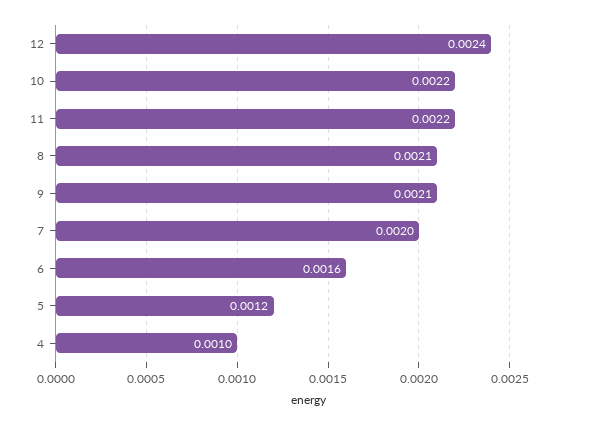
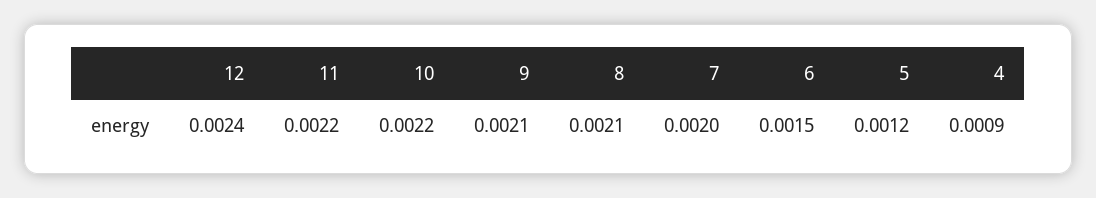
  {
    "12": 0.0024,
    "10": 0.0022,
    "11": 0.0022,
    "8": 0.0021,
    "9": 0.0021,
    "7": 0.002,
-   "6": 0.0016,
+   "6": 0.0015,
    "5": 0.0012,
-   "4": 0.001
+   "4": 0.0009
  }

